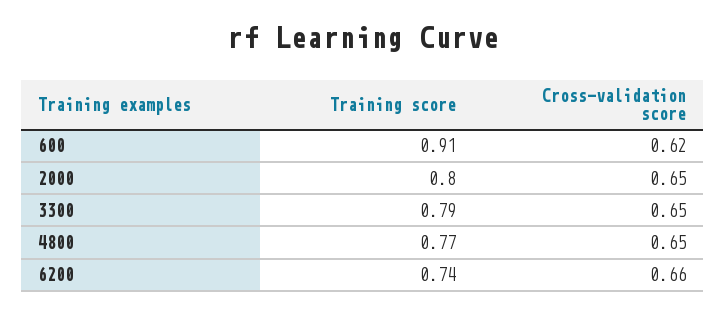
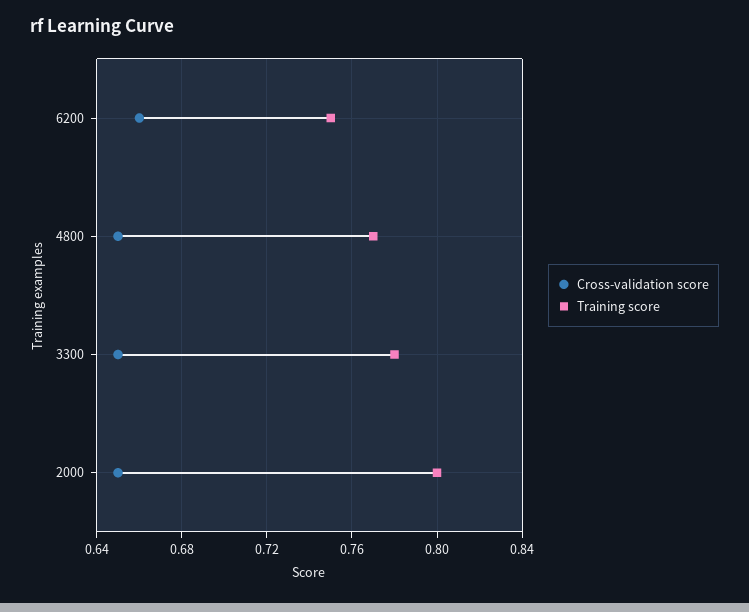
  {
    "Training score": {
-     "600": 0.91,
      "2000": 0.8,
-     "3300": 0.79,
+     "3300": 0.78,
      "4800": 0.77,
-     "6200": 0.74
+     "6200": 0.75
    },
    "Cross-validation score": {
-     "600": 0.62,
      "2000": 0.65,
      "3300": 0.65,
      "4800": 0.65,
      "6200": 0.66
    }
  }

